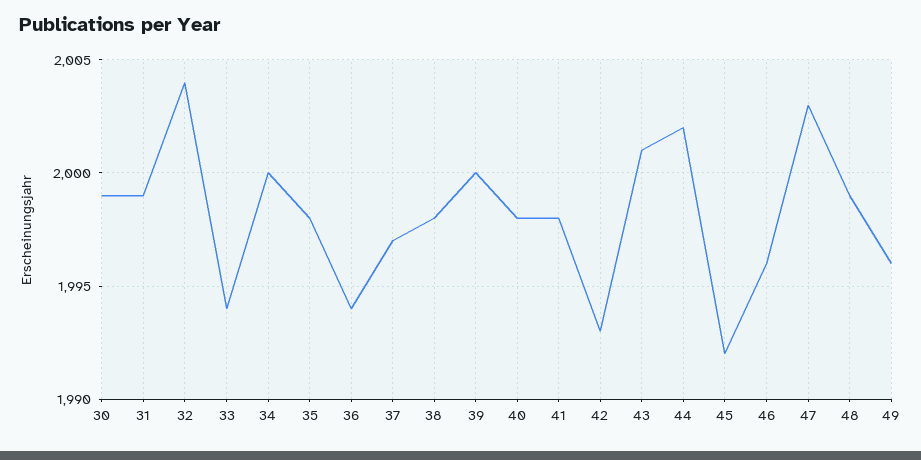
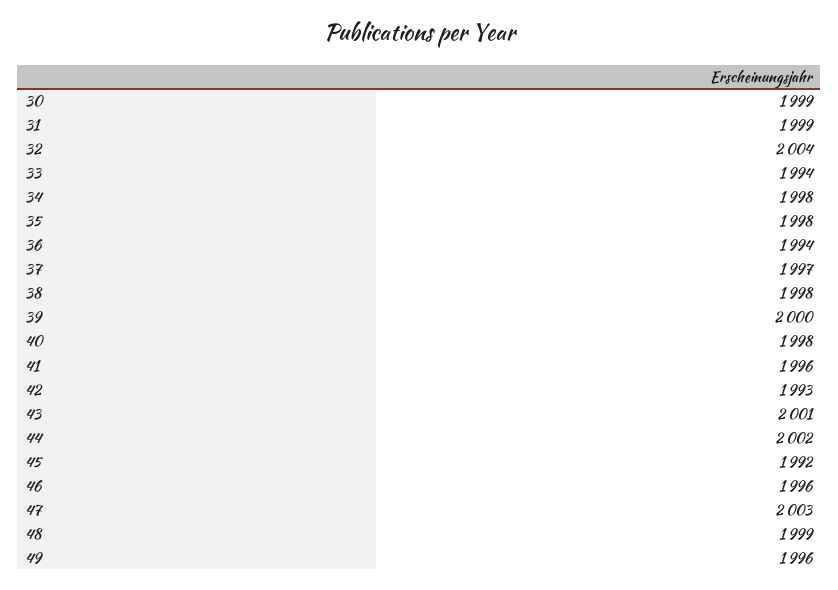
  {
    "30": 1999,
    "31": 1999,
    "32": 2004,
    "33": 1994,
-   "34": 2000,
+   "34": 1998,
    "35": 1998,
    "36": 1994,
    "37": 1997,
    "38": 1998,
    "39": 2000,
    "40": 1998,
-   "41": 1998,
+   "41": 1996,
    "42": 1993,
    "43": 2001,
    "44": 2002,
    "45": 1992,
    "46": 1996,
    "47": 2003,
    "48": 1999,
    "49": 1996
  }

